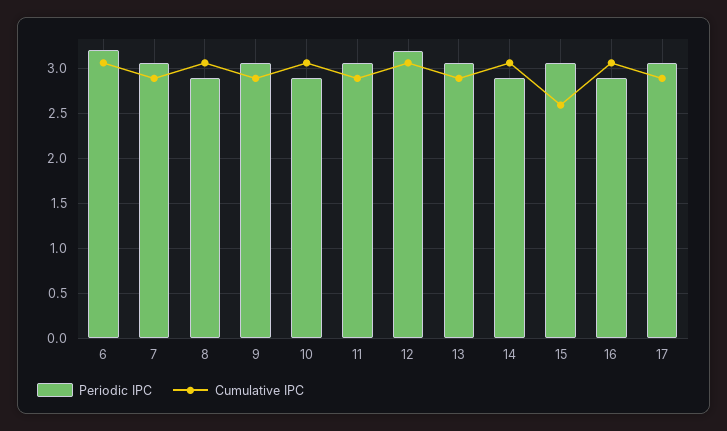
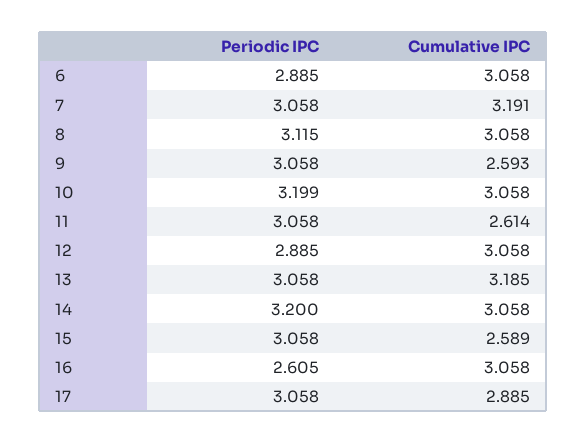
  {
    "Periodic IPC": {
-     "6": 3.2,
+     "6": 2.885,
      "7": 3.058,
-     "8": 2.9,
+     "8": 3.115,
      "9": 3.058,
-     "10": 2.9,
+     "10": 3.199,
      "11": 3.058,
-     "12": 3.2,
+     "12": 2.885,
      "13": 3.058,
-     "14": 2.9,
+     "14": 3.2,
      "15": 3.058,
-     "16": 2.9,
+     "16": 2.605,
      "17": 3.058
    },
    "Cumulative IPC": {
      "6": 3.058,
-     "7": 2.9,
+     "7": 3.191,
      "8": 3.058,
-     "9": 2.9,
+     "9": 2.593,
      "10": 3.058,
-     "11": 2.9,
+     "11": 2.614,
      "12": 3.058,
-     "13": 2.9,
+     "13": 3.185,
      "14": 3.058,
      "15": 2.589,
      "16": 3.058,
      "17": 2.885
    }
  }

